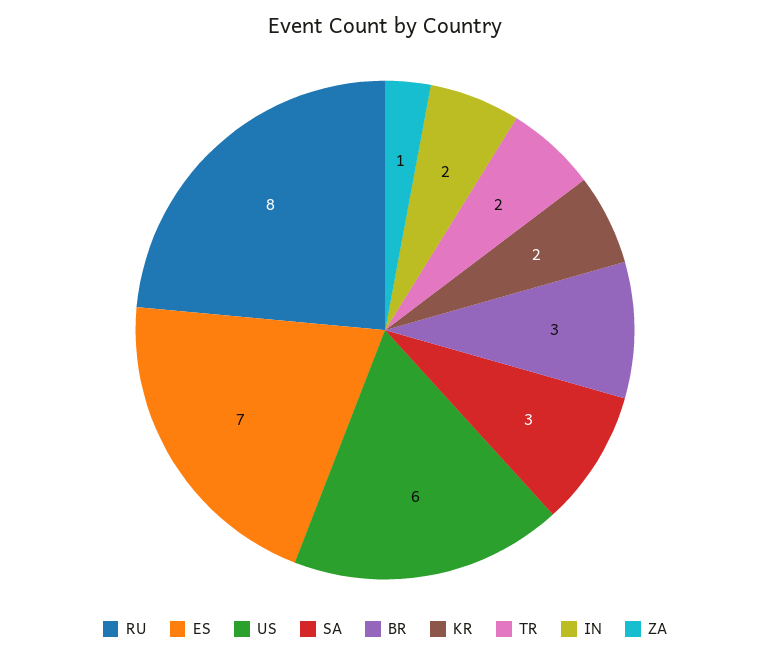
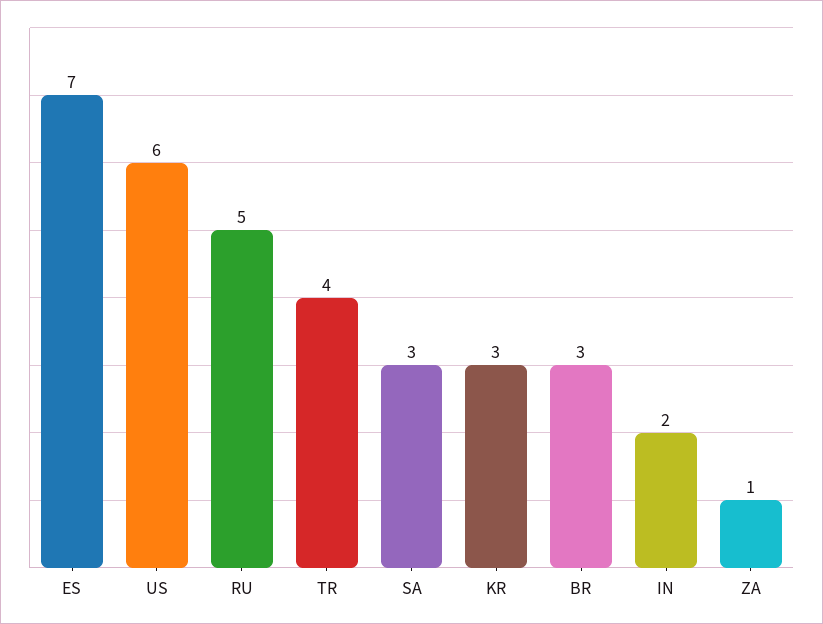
  {
-   "RU": 8,
+   "RU": 5,
    "ES": 7,
    "US": 6,
    "SA": 3,
    "BR": 3,
-   "KR": 2,
+   "KR": 3,
-   "TR": 2,
+   "TR": 4,
    "IN": 2,
    "ZA": 1
  }

